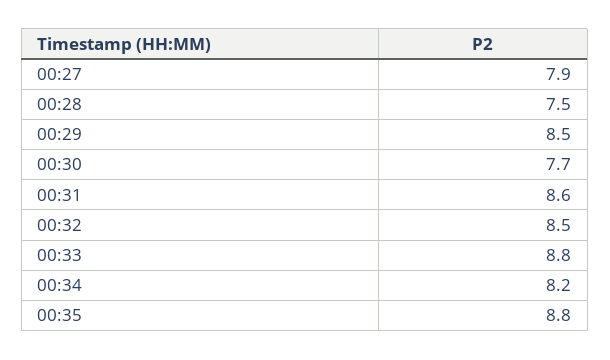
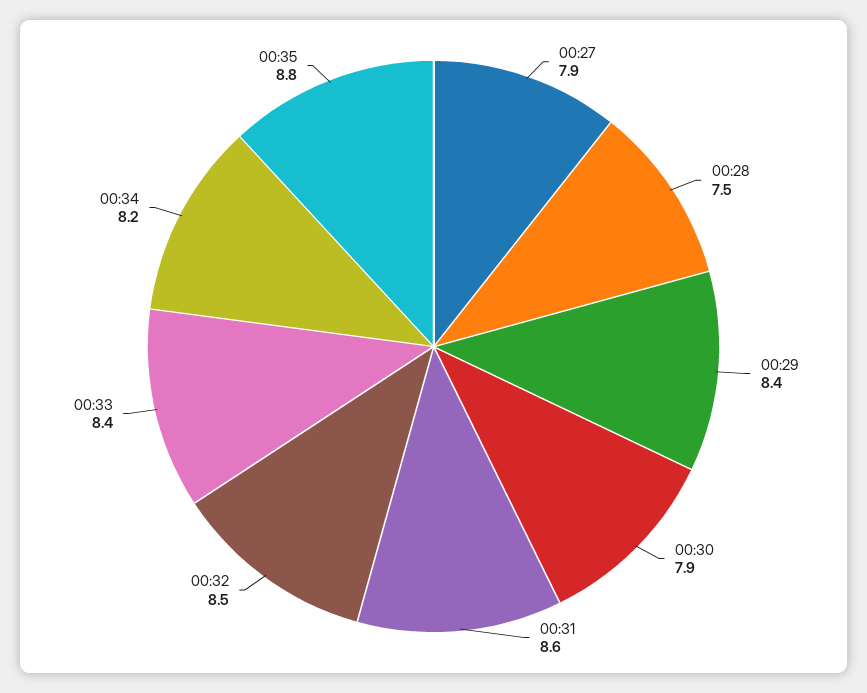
  {
    "00:27": 7.9,
    "00:28": 7.5,
-   "00:29": 8.5,
+   "00:29": 8.4,
-   "00:30": 7.7,
+   "00:30": 7.9,
    "00:31": 8.6,
    "00:32": 8.5,
-   "00:33": 8.8,
+   "00:33": 8.4,
    "00:34": 8.2,
    "00:35": 8.8
  }

